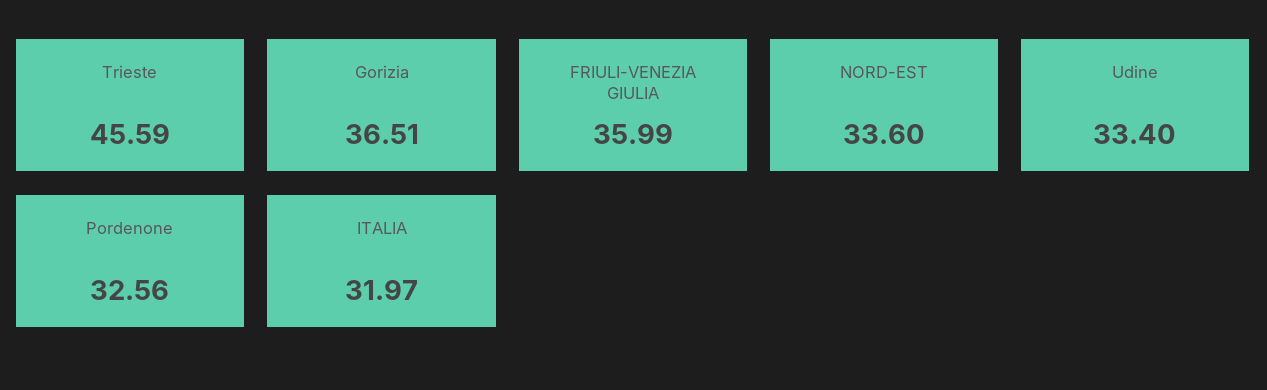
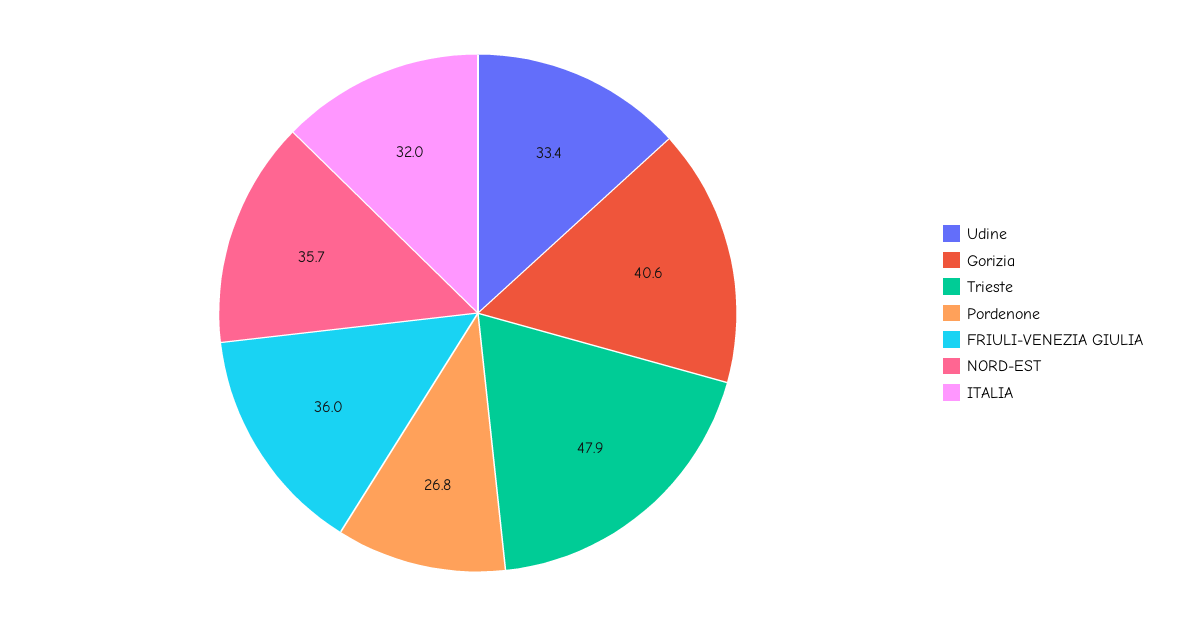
  {
-   "Trieste": 45.59,
+   "Trieste": 47.9,
-   "Gorizia": 36.51,
+   "Gorizia": 40.6,
    "FRIULI-VENEZIA GIULIA": 35.99,
-   "NORD-EST": 33.6,
+   "NORD-EST": 35.7,
    "Udine": 33.4,
-   "Pordenone": 32.56,
+   "Pordenone": 26.8,
    "ITALIA": 31.97
  }

